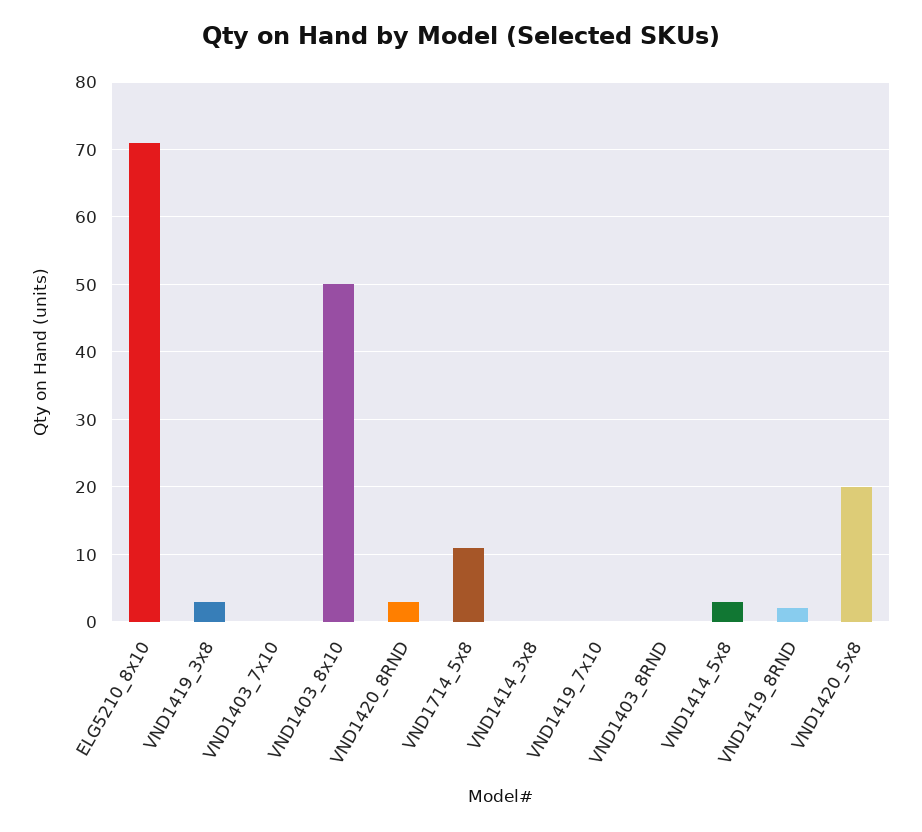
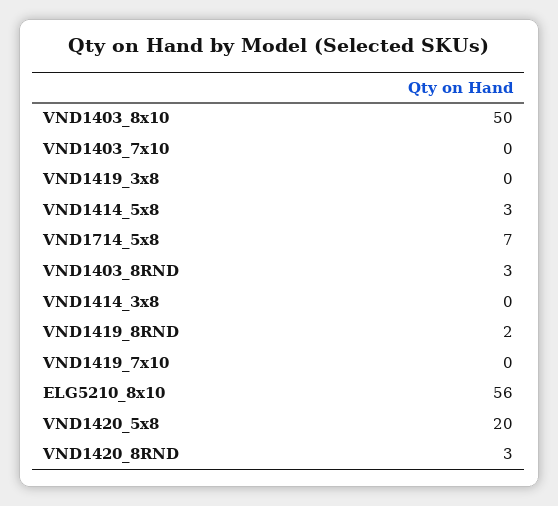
  {
-   "ELG5210_8x10": 71,
+   "ELG5210_8x10": 56,
-   "VND1419_3x8": 3,
+   "VND1419_3x8": 0,
    "VND1403_7x10": 0,
    "VND1403_8x10": 50,
    "VND1420_8RND": 3,
-   "VND1714_5x8": 11,
+   "VND1714_5x8": 7,
    "VND1414_3x8": 0,
    "VND1419_7x10": 0,
-   "VND1403_8RND": 0,
+   "VND1403_8RND": 3,
    "VND1414_5x8": 3,
    "VND1419_8RND": 2,
    "VND1420_5x8": 20
  }

